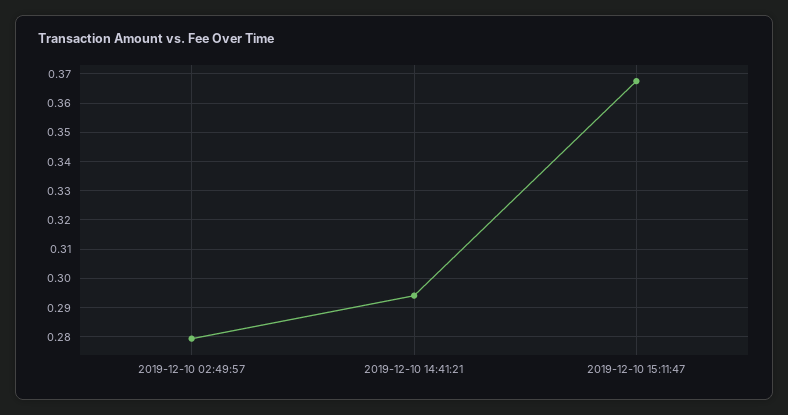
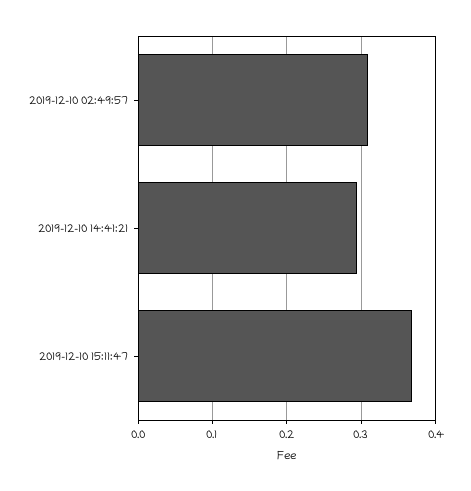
  {
-   "2019-12-10 02:49:57": 0.28,
+   "2019-12-10 02:49:57": 0.31,
    "2019-12-10 14:41:21": 0.295,
    "2019-12-10 15:11:47": 0.3675
  }

